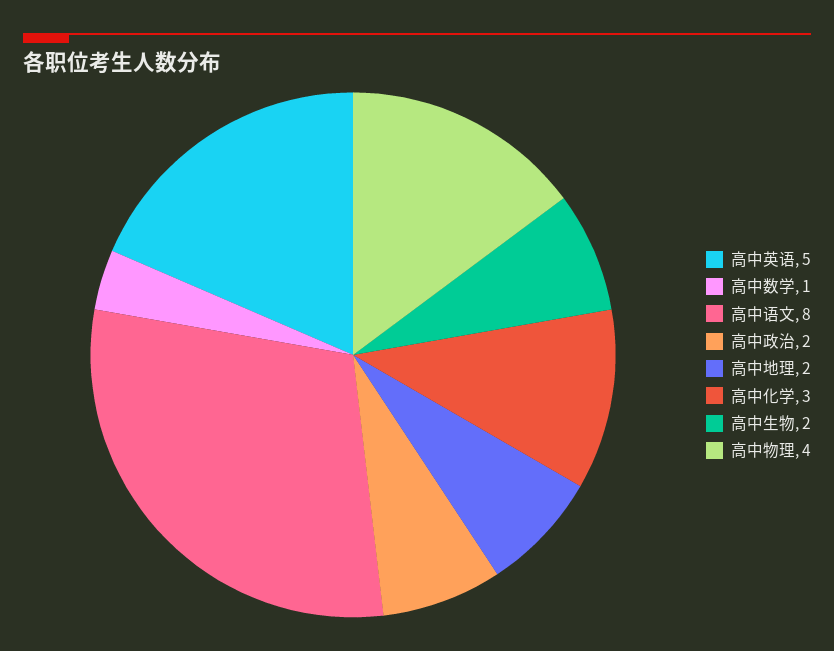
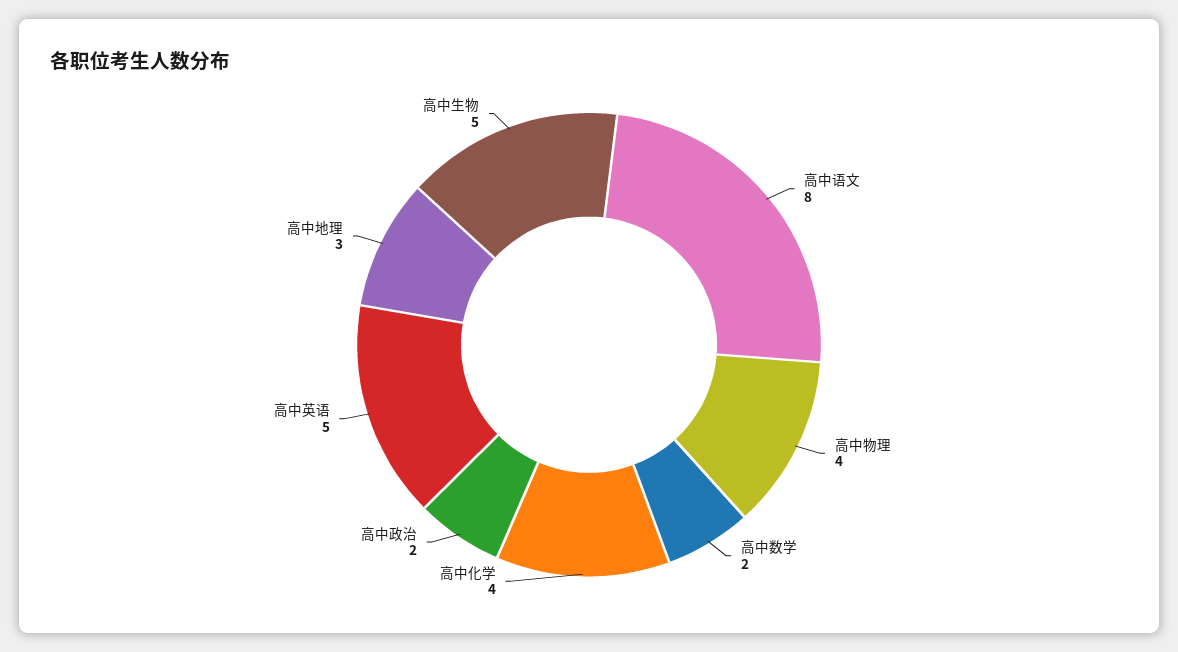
  {
    "高中英语": 5,
-   "高中数学": 1,
+   "高中数学": 2,
    "高中语文": 8,
    "高中政治": 2,
-   "高中地理": 2,
+   "高中地理": 3,
-   "高中化学": 3,
+   "高中化学": 4,
-   "高中生物": 2,
+   "高中生物": 5,
    "高中物理": 4
  }

